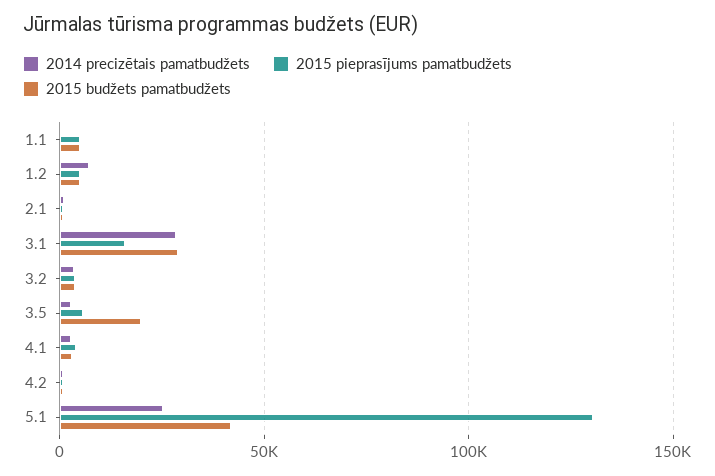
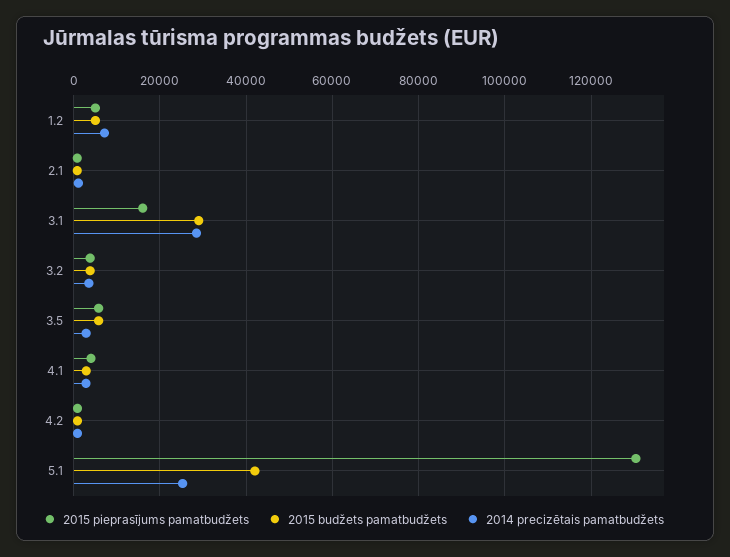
  {
    "2014 precizētais pamatbudžets": {
-     "1.1": 0,
      "1.2": 8000,
      "2.1": 2000,
      "3.1": 28000,
      "3.2": 4000,
      "3.5": 2000,
      "4.1": 2000,
      "4.2": 0,
      "5.1": 26000
    },
    "2015 pieprasījums pamatbudžets": {
-     "1.1": 5000,
      "1.2": 6000,
      "2.1": 0,
      "3.1": 16000,
      "3.2": 4000,
      "3.5": 6000,
      "4.1": 4000,
      "4.2": 0,
      "5.1": 130000
    },
    "2015 budžets pamatbudžets": {
-     "1.1": 5000,
      "1.2": 6000,
      "2.1": 0,
      "3.1": 30000,
      "3.2": 4000,
-     "3.5": 20000,
+     "3.5": 6000,
      "4.1": 2000,
      "4.2": 0,
      "5.1": 42000
    }
  }

